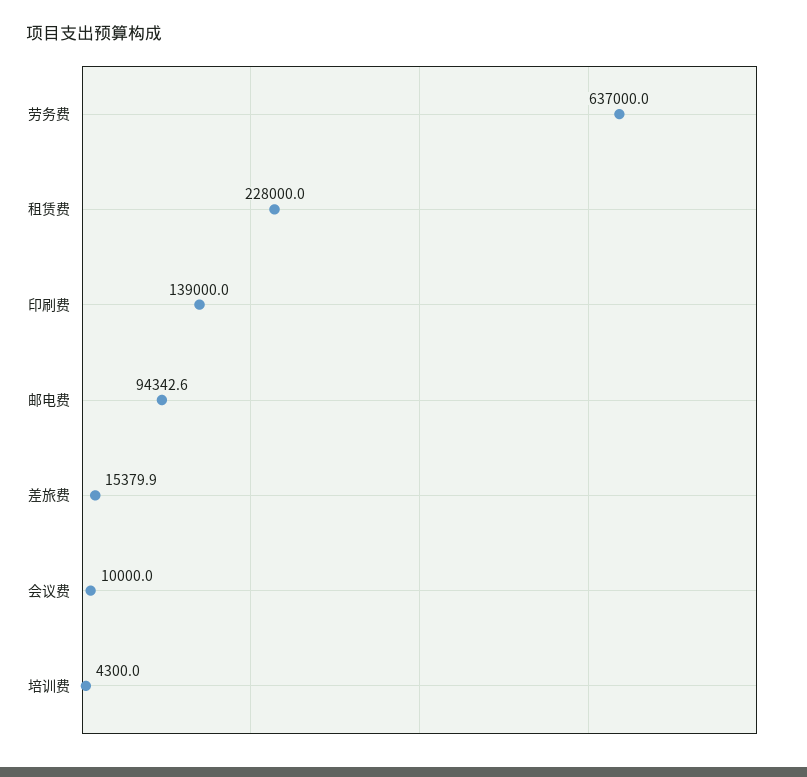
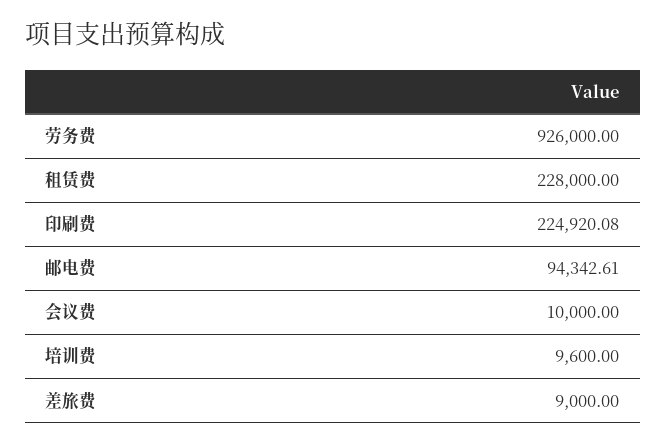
  {
-   "劳务费": 637000,
+   "劳务费": 926000,
    "租赁费": 228000,
-   "印刷费": 139000,
+   "印刷费": 224920.08,
    "邮电费": 94342.61,
-   "差旅费": 15379.9,
+   "差旅费": 9000,
    "会议费": 10000,
-   "培训费": 4300
+   "培训费": 9600
  }

